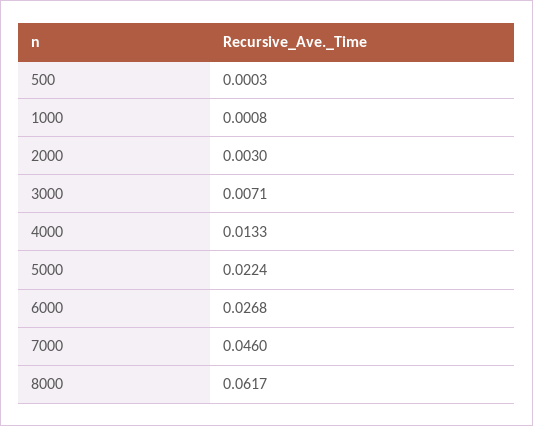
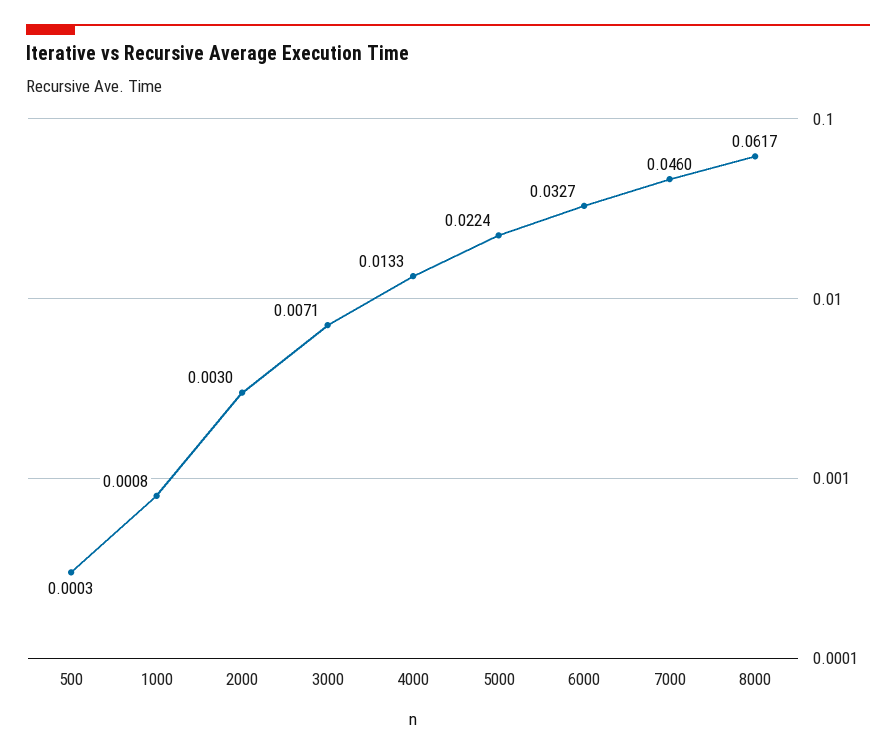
  {
    "500": 0.0003,
    "1000": 0.0008,
    "2000": 0.003,
    "3000": 0.0071,
    "4000": 0.0133,
    "5000": 0.0224,
-   "6000": 0.0268,
+   "6000": 0.0327,
    "7000": 0.046,
    "8000": 0.0617
  }

